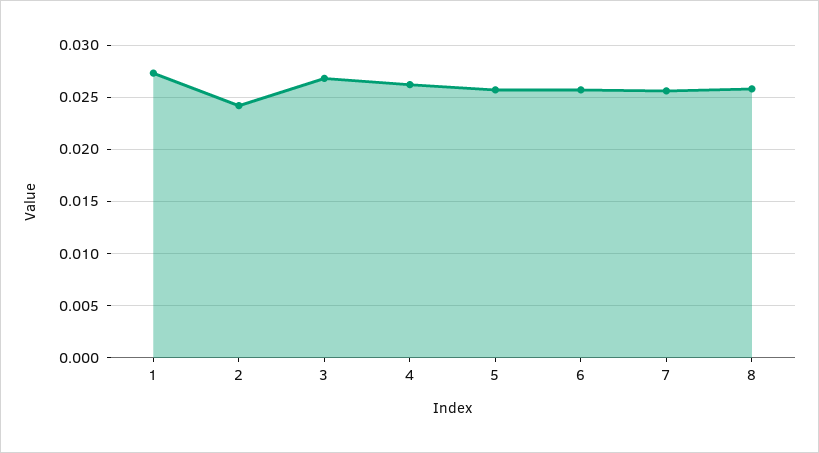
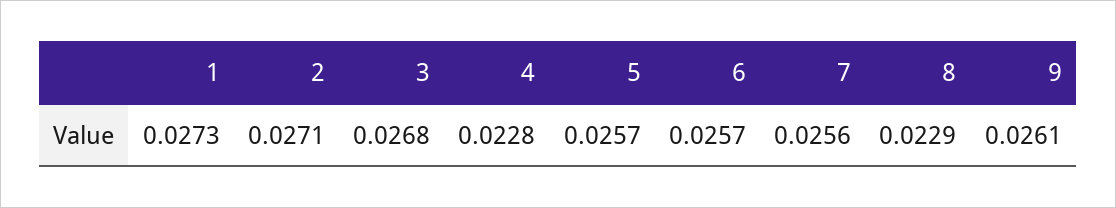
  {
    "1": 0.0273,
-   "2": 0.024,
+   "2": 0.0271,
    "3": 0.0268,
-   "4": 0.026,
+   "4": 0.0228,
    "5": 0.0257,
    "6": 0.0257,
    "7": 0.0256,
-   "8": 0.026
+   "8": 0.0229,
+   "9": 0.0261
  }

